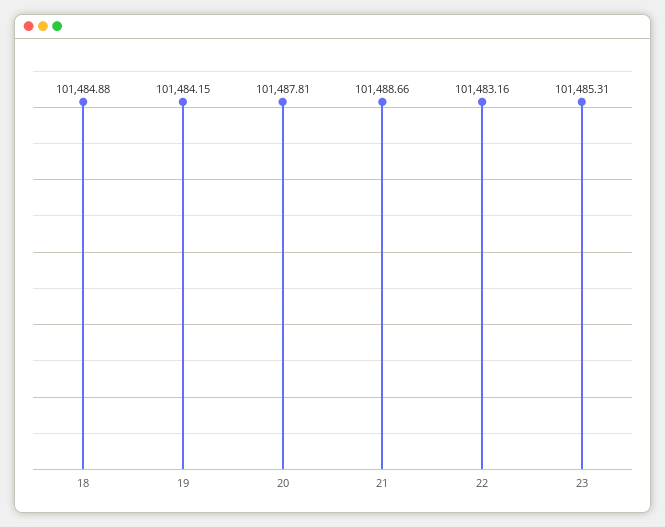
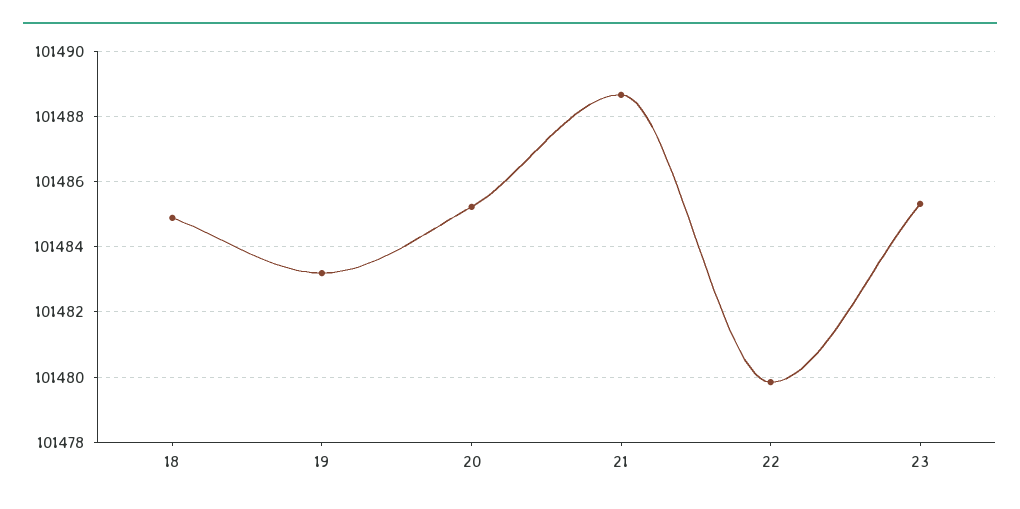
  {
    "18": 101484.88,
-   "19": 101484.15,
+   "19": 101483.2,
-   "20": 101487.81,
+   "20": 101485.2,
    "21": 101488.66,
-   "22": 101483.16,
+   "22": 101479.8,
    "23": 101485.31
  }

